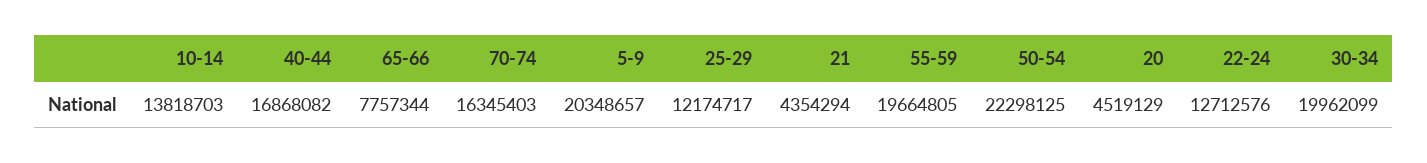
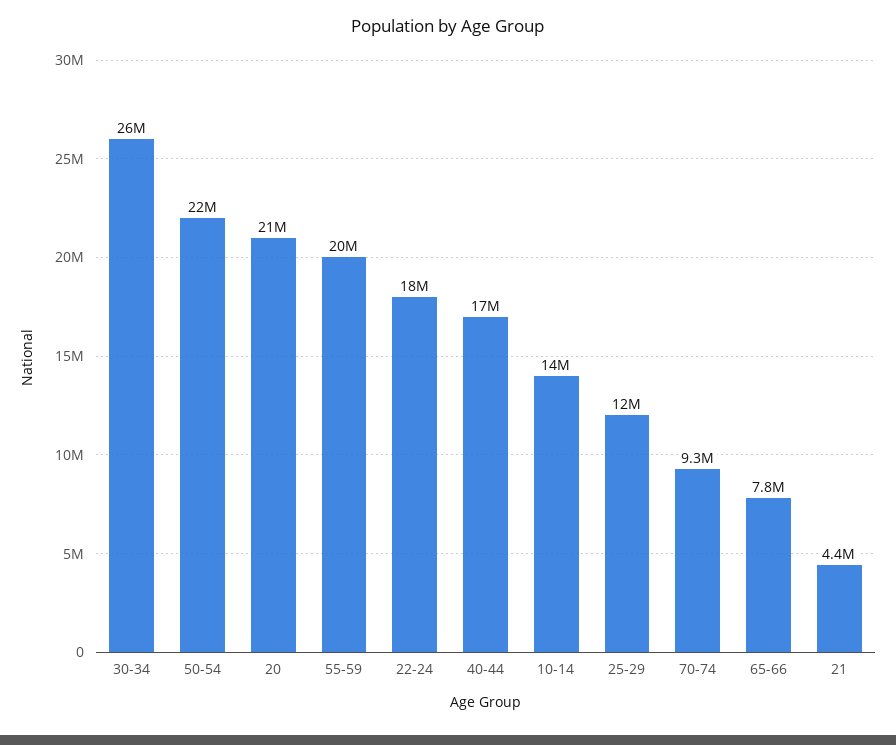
  {
    "10-14": 13818703,
    "40-44": 16868082,
    "65-66": 7757344,
-   "70-74": 16345403,
+   "70-74": 9300000,
-   "5-9": 20348657,
    "25-29": 12174717,
    "21": 4354294,
    "55-59": 19664805,
    "50-54": 22298125,
-   "20": 4519129,
+   "20": 21000000,
-   "22-24": 12712576,
+   "22-24": 18000000,
-   "30-34": 19962099
+   "30-34": 26000000
  }

